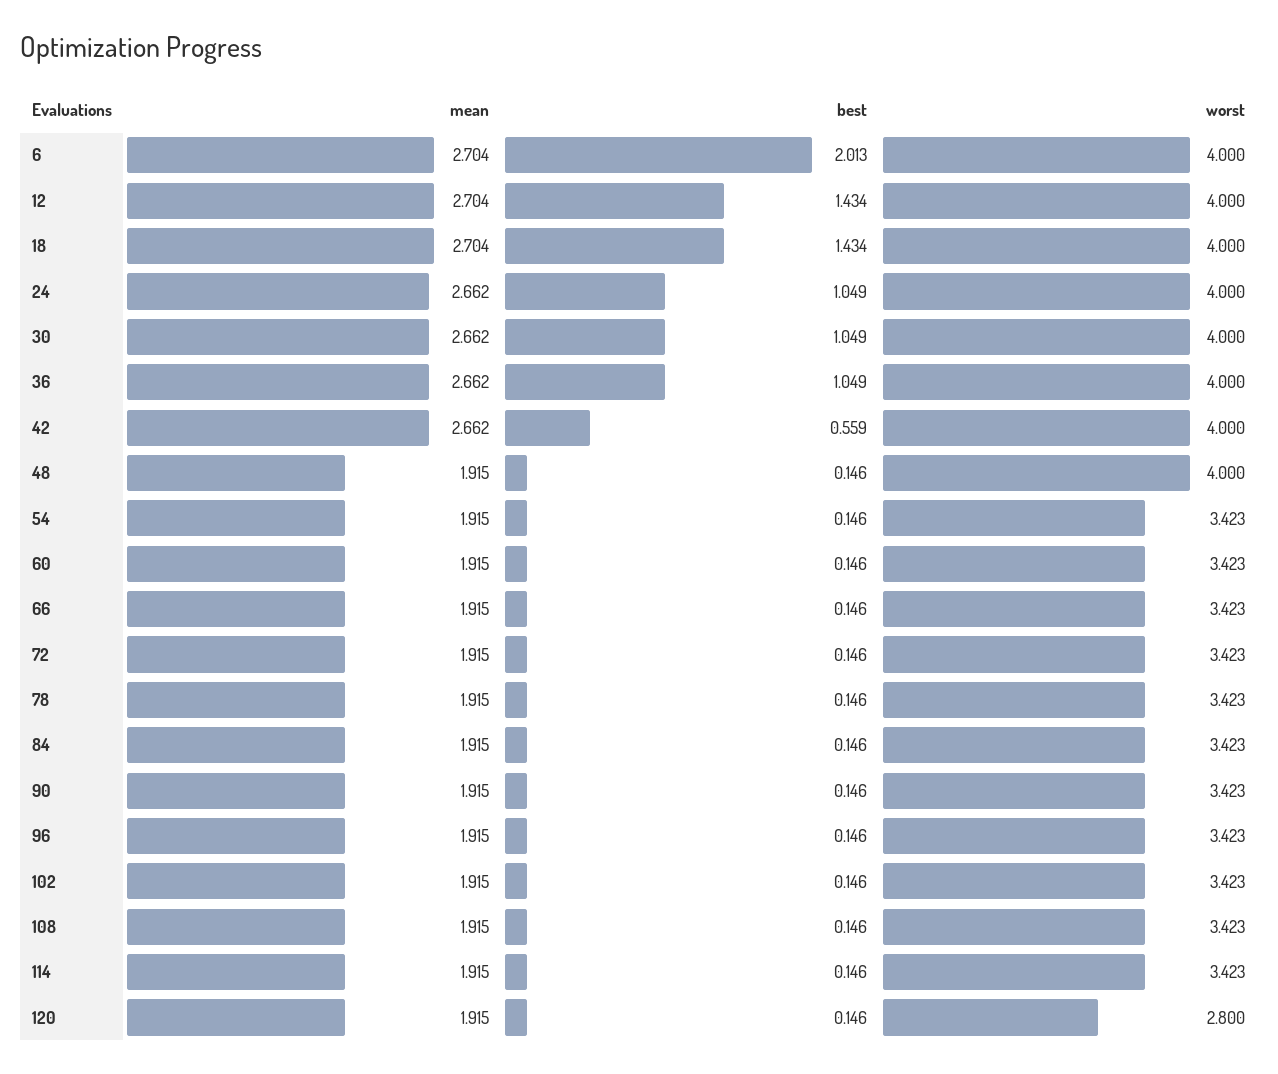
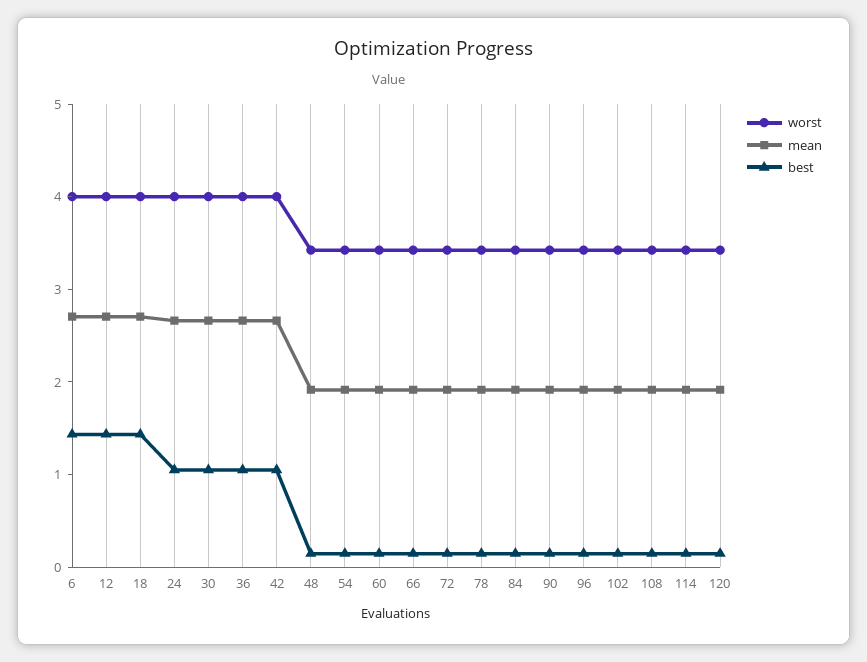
  {
    "mean": {
      "6": 2.704,
      "12": 2.704,
      "18": 2.704,
      "24": 2.662,
      "30": 2.662,
      "36": 2.662,
      "42": 2.662,
      "48": 1.915,
      "54": 1.915,
      "60": 1.915,
      "66": 1.915,
      "72": 1.915,
      "78": 1.915,
      "84": 1.915,
      "90": 1.915,
      "96": 1.915,
      "102": 1.915,
      "108": 1.915,
      "114": 1.915,
      "120": 1.915
    },
    "best": {
-     "6": 2.013,
+     "6": 1.4,
      "12": 1.434,
      "18": 1.434,
      "24": 1.049,
      "30": 1.049,
      "36": 1.049,
-     "42": 0.559,
+     "42": 1,
      "48": 0.146,
      "54": 0.146,
      "60": 0.146,
      "66": 0.146,
      "72": 0.146,
      "78": 0.146,
      "84": 0.146,
      "90": 0.146,
      "96": 0.146,
      "102": 0.146,
      "108": 0.146,
      "114": 0.146,
      "120": 0.146
    },
    "worst": {
      "6": 4,
      "12": 4,
      "18": 4,
      "24": 4,
      "30": 4,
      "36": 4,
      "42": 4,
-     "48": 4,
+     "48": 3.4,
      "54": 3.423,
      "60": 3.423,
      "66": 3.423,
      "72": 3.423,
      "78": 3.423,
      "84": 3.423,
      "90": 3.423,
      "96": 3.423,
      "102": 3.423,
      "108": 3.423,
      "114": 3.423,
-     "120": 2.8
+     "120": 3.4
    }
  }

